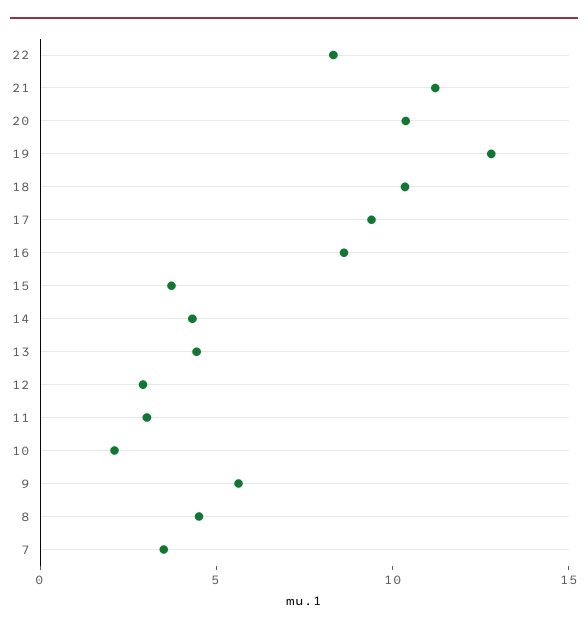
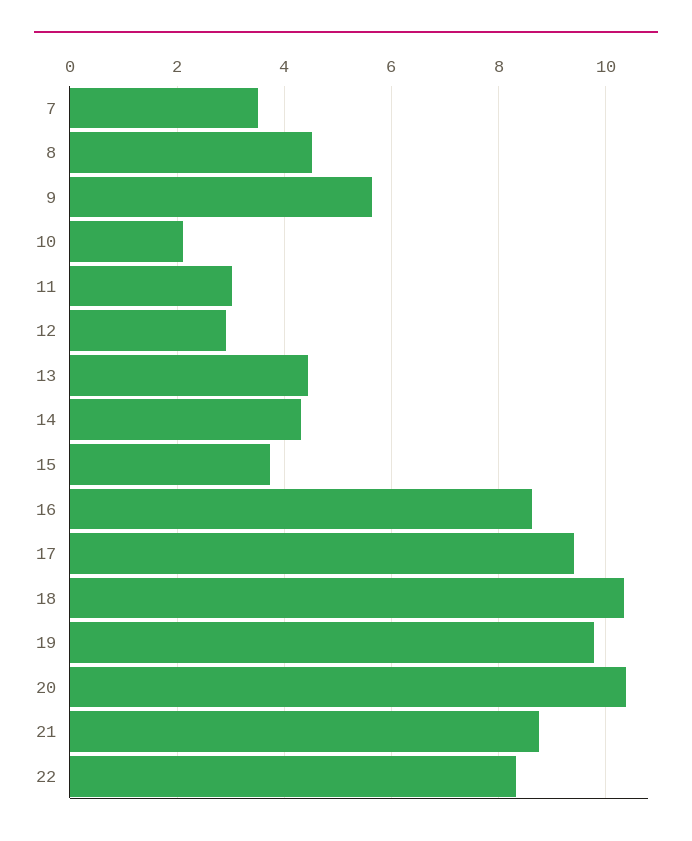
  {
    "22": 8.4,
-   "21": 11,
+   "21": 8.8,
    "20": 10.4,
-   "19": 13,
+   "19": 9.8,
    "18": 10.4,
    "17": 9.4,
    "16": 8.6,
    "15": 3.8,
    "14": 4.4,
    "13": 4.4,
    "12": 3,
    "11": 3,
    "10": 2.2,
    "9": 5.6,
    "8": 4.6,
    "7": 3.6
  }

